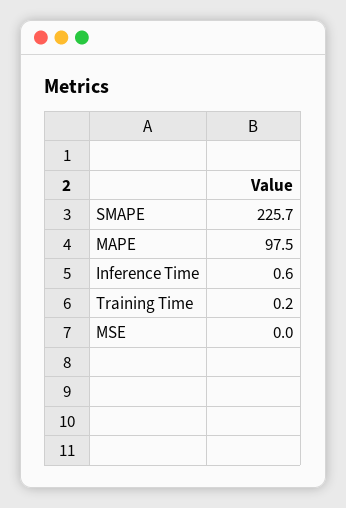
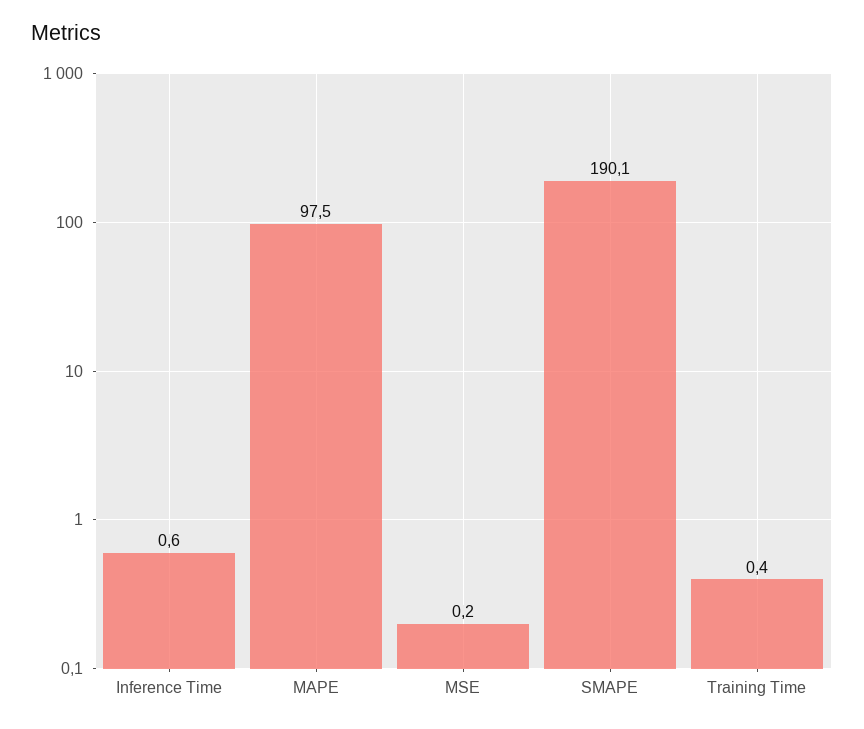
  {
-   "SMAPE": 225.7,
+   "SMAPE": 190.1,
    "MAPE": 97.5,
    "Inference Time": 0.6,
-   "Training Time": 0.2,
+   "Training Time": 0.4,
-   "MSE": 0
+   "MSE": 0.2
  }

